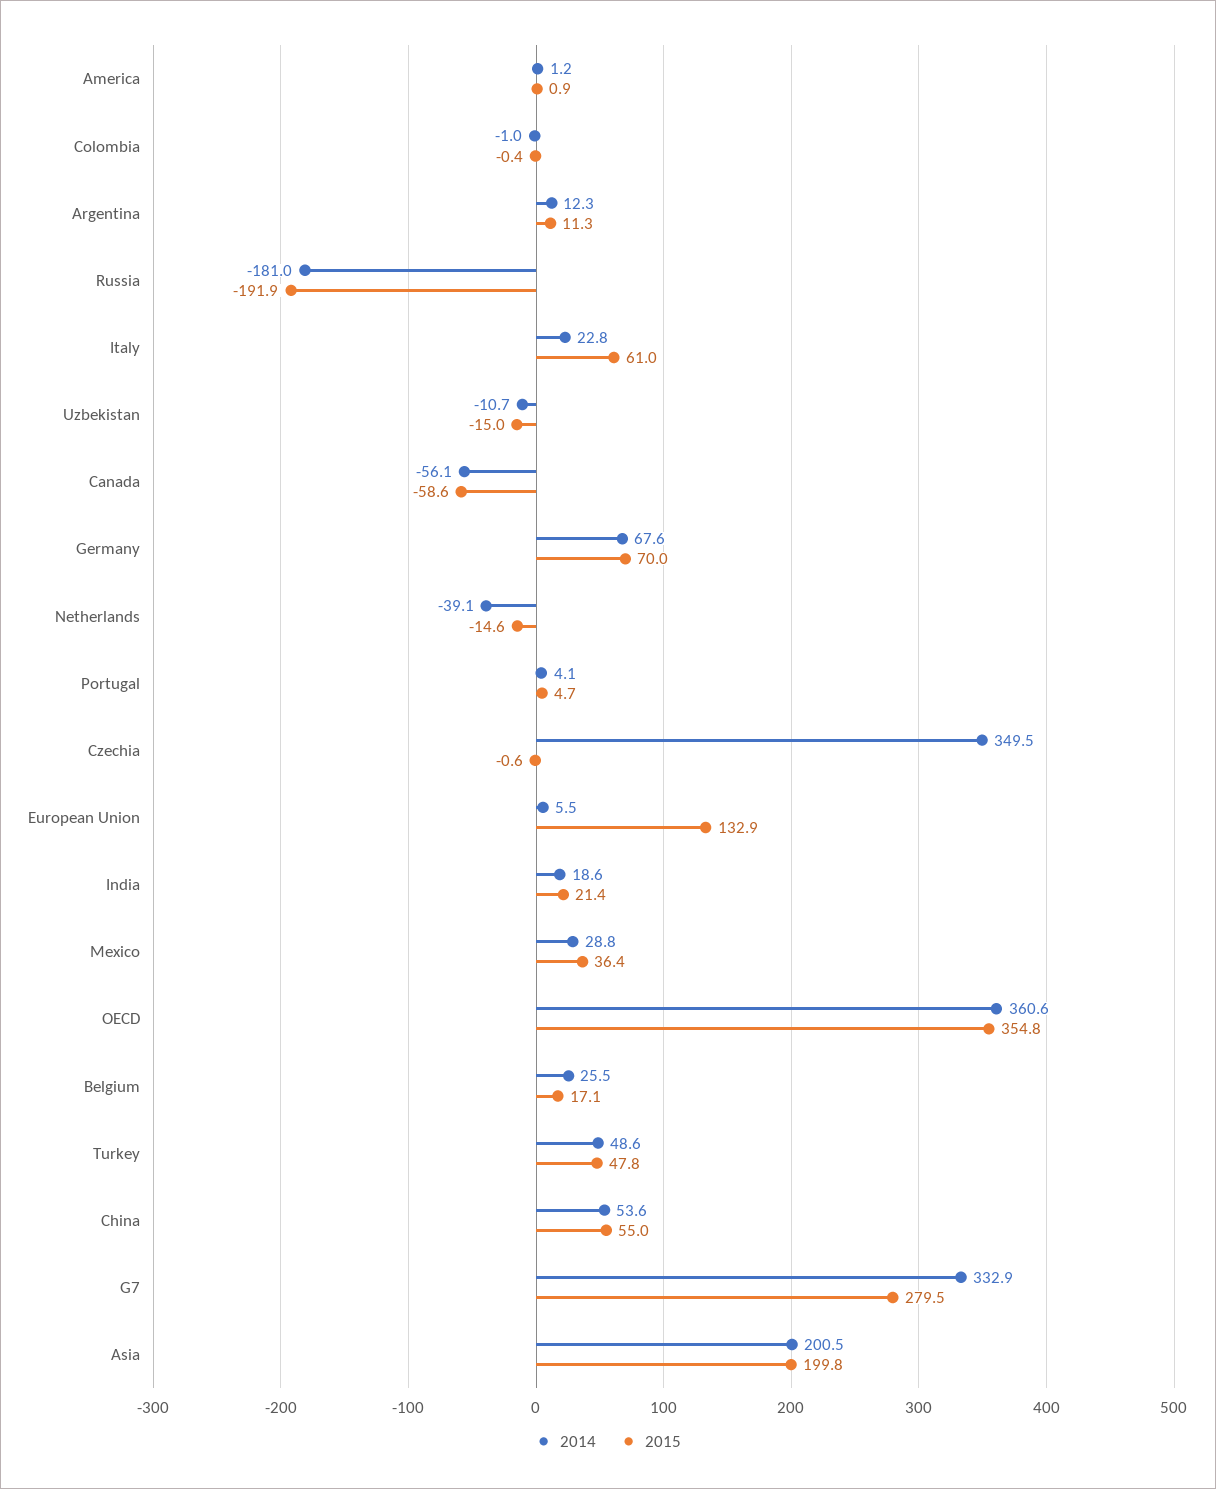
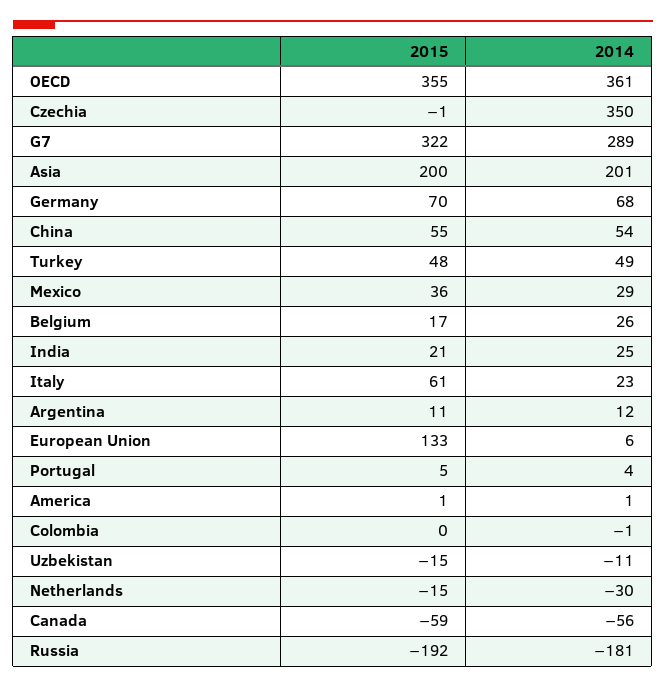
  {
    "2014": {
      "America": 1.2,
      "Colombia": -1,
      "Argentina": 12.3,
      "Russia": -181,
      "Italy": 22.8,
      "Uzbekistan": -10.7,
      "Canada": -56.1,
      "Germany": 67.6,
-     "Netherlands": -39.1,
+     "Netherlands": -30,
      "Portugal": 4.1,
      "Czechia": 349.5,
      "European Union": 5.5,
-     "India": 18.6,
+     "India": 25,
      "Mexico": 28.8,
      "OECD": 360.6,
      "Belgium": 25.5,
      "Turkey": 48.6,
      "China": 53.6,
-     "G7": 332.9,
+     "G7": 289,
      "Asia": 200.5
    },
    "2015": {
      "America": 0.9,
      "Colombia": -0.4,
      "Argentina": 11.3,
      "Russia": -191.9,
      "Italy": 61,
      "Uzbekistan": -15,
      "Canada": -58.6,
      "Germany": 70,
      "Netherlands": -14.6,
      "Portugal": 4.7,
      "Czechia": -0.6,
      "European Union": 132.9,
      "India": 21.4,
      "Mexico": 36.4,
      "OECD": 354.8,
      "Belgium": 17.1,
      "Turkey": 47.8,
      "China": 55,
-     "G7": 279.5,
+     "G7": 322,
      "Asia": 199.8
    }
  }

